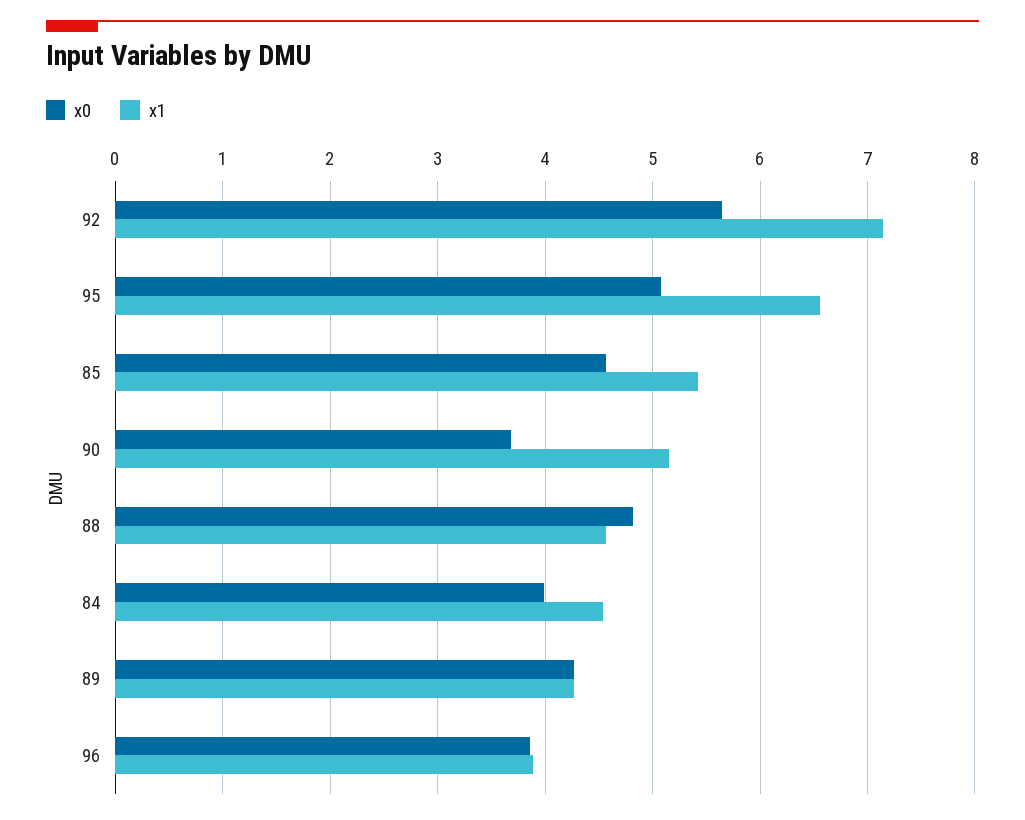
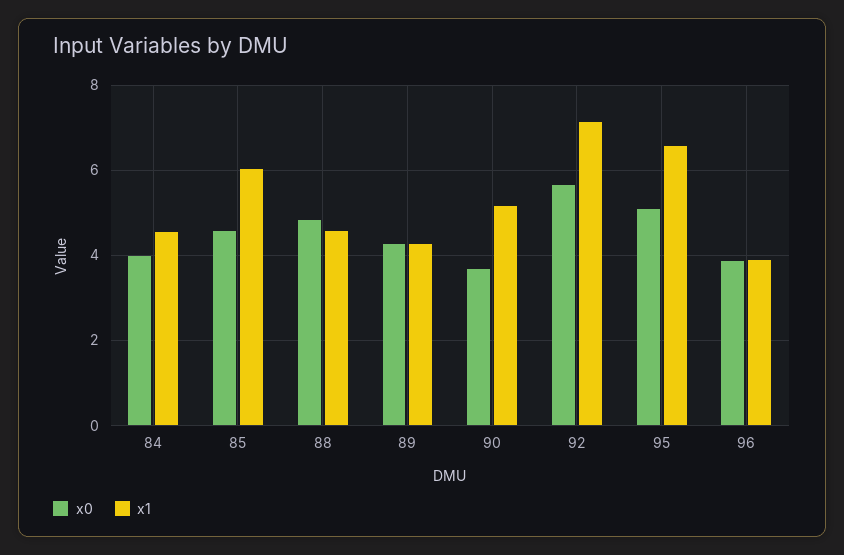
  {
    "x0": {
      "92": 5.7,
      "95": 5.1,
      "85": 4.6,
      "90": 3.7,
      "88": 4.8,
      "84": 4,
      "89": 4.3,
      "96": 3.9
    },
    "x1": {
      "92": 7.1,
      "95": 6.6,
-     "85": 5.4,
+     "85": 6,
      "90": 5.2,
      "88": 4.6,
      "84": 4.5,
      "89": 4.3,
      "96": 3.9
    }
  }

